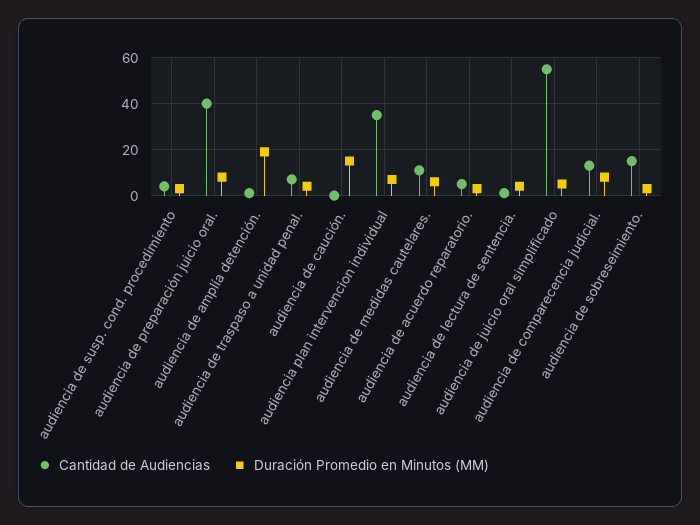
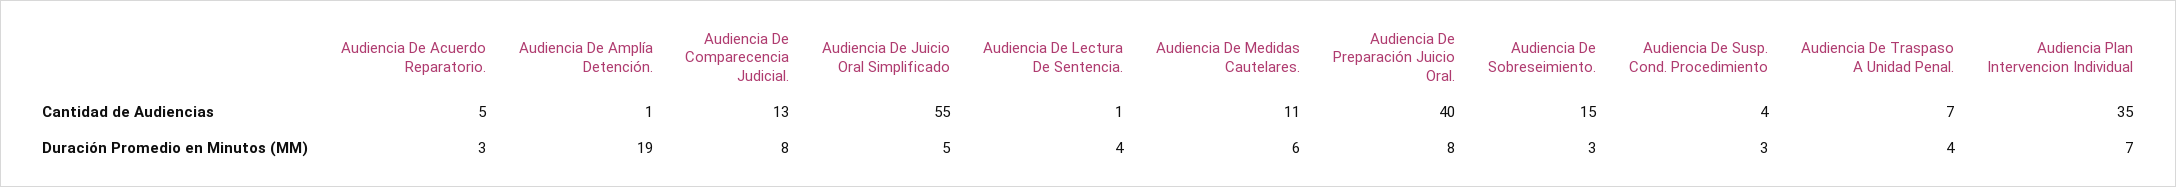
  {
    "Cantidad de Audiencias": {
      "audiencia de susp. cond. procedimiento": 4,
      "audiencia de preparación juicio oral.": 40,
      "audiencia de amplía detención.": 1,
      "audiencia de traspaso a unidad penal.": 7,
-     "audiencia de caución.": 0,
      "audiencia plan intervencion individual": 35,
      "audiencia de medidas cautelares.": 11,
      "audiencia de acuerdo reparatorio.": 5,
      "audiencia de lectura de sentencia.": 1,
      "audiencia de juicio oral simplificado": 55,
      "audiencia de comparecencia judicial.": 13,
      "audiencia de sobreseimiento.": 15
    },
    "Duración Promedio en Minutos (MM)": {
      "audiencia de susp. cond. procedimiento": 3,
      "audiencia de preparación juicio oral.": 8,
      "audiencia de amplía detención.": 19,
      "audiencia de traspaso a unidad penal.": 4,
-     "audiencia de caución.": 15,
      "audiencia plan intervencion individual": 7,
      "audiencia de medidas cautelares.": 6,
      "audiencia de acuerdo reparatorio.": 3,
      "audiencia de lectura de sentencia.": 4,
      "audiencia de juicio oral simplificado": 5,
      "audiencia de comparecencia judicial.": 8,
      "audiencia de sobreseimiento.": 3
    }
  }

